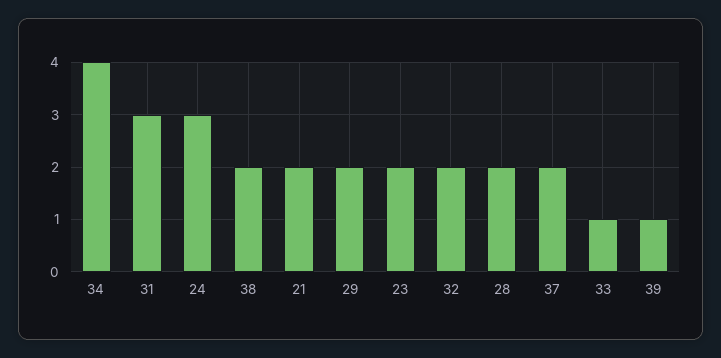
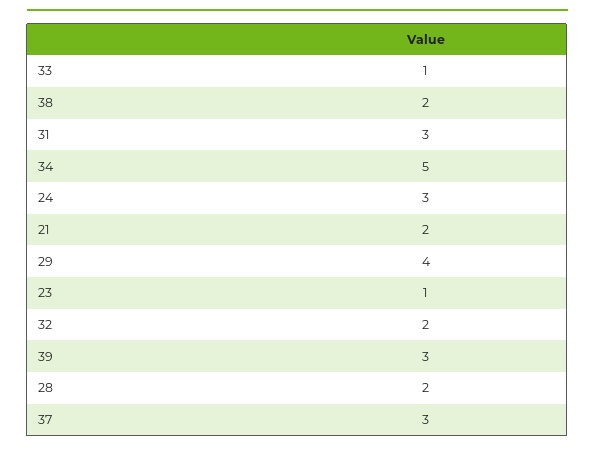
  {
-   "34": 4,
+   "34": 5,
    "31": 3,
    "24": 3,
    "38": 2,
    "21": 2,
-   "29": 2,
+   "29": 4,
-   "23": 2,
+   "23": 1,
    "32": 2,
    "28": 2,
-   "37": 2,
+   "37": 3,
    "33": 1,
-   "39": 1
+   "39": 3
  }

